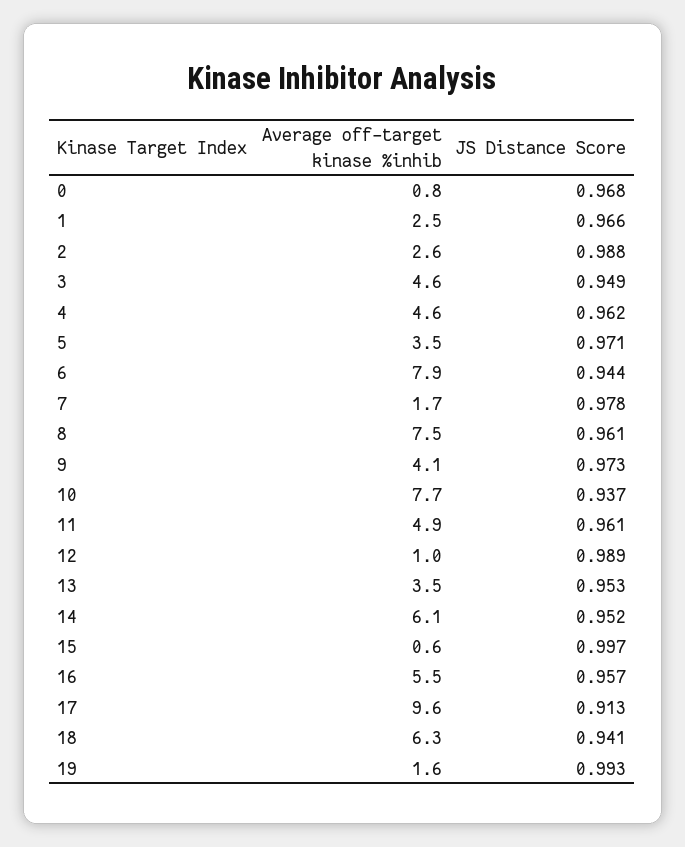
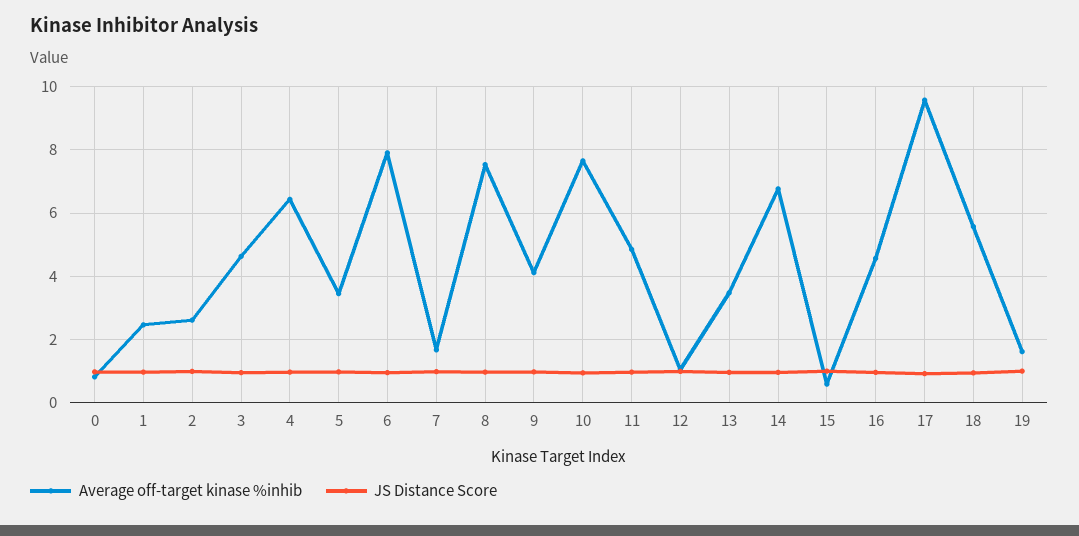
  {
    "Average off-target kinase %inhib": {
      "0": 0.8,
      "1": 2.5,
      "2": 2.6,
      "3": 4.6,
-     "4": 4.6,
+     "4": 6.4,
      "5": 3.5,
      "6": 7.9,
      "7": 1.7,
      "8": 7.5,
      "9": 4.1,
      "10": 7.7,
      "11": 4.9,
      "12": 1,
      "13": 3.5,
-     "14": 6.1,
+     "14": 6.8,
      "15": 0.6,
-     "16": 5.5,
+     "16": 4.6,
      "17": 9.6,
-     "18": 6.3,
+     "18": 5.6,
      "19": 1.6
    },
    "JS Distance Score": {
      "0": 0.968,
      "1": 0.966,
      "2": 0.988,
      "3": 0.949,
      "4": 0.962,
      "5": 0.971,
      "6": 0.944,
      "7": 0.978,
      "8": 0.961,
      "9": 0.973,
      "10": 0.937,
      "11": 0.961,
      "12": 0.989,
      "13": 0.953,
      "14": 0.952,
      "15": 0.997,
      "16": 0.957,
      "17": 0.913,
      "18": 0.941,
      "19": 0.993
    }
  }

